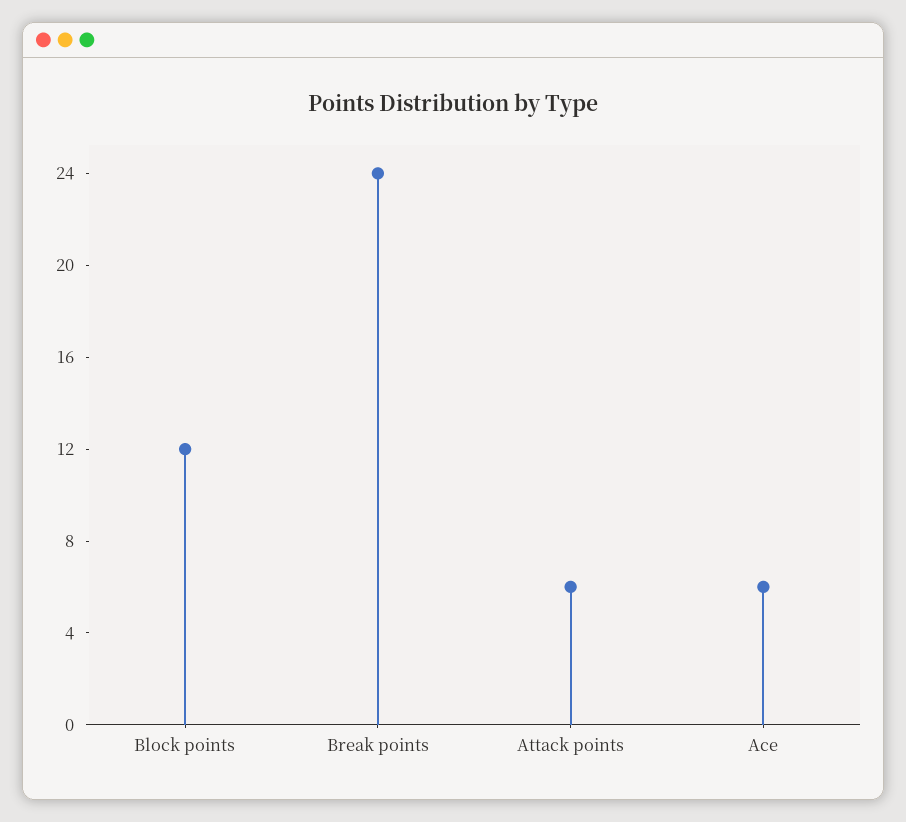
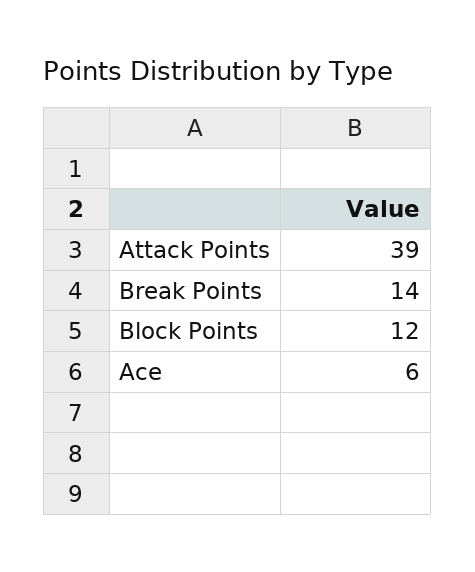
  {
    "Block points": 12,
-   "Break points": 24,
+   "Break points": 14,
-   "Attack points": 6,
+   "Attack points": 39,
    "Ace": 6
  }

